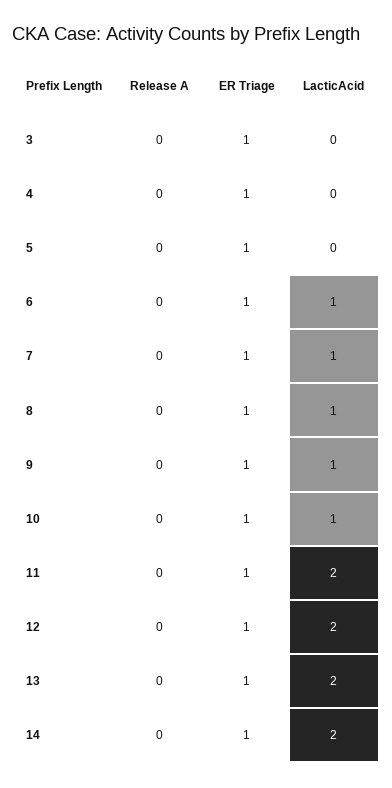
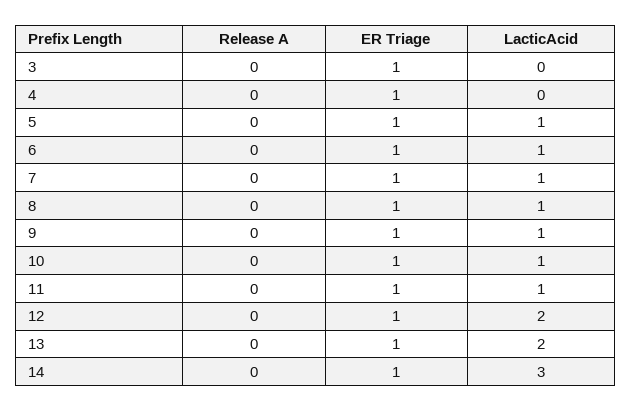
  {
    "Release A": {
      "3": 0,
      "4": 0,
      "5": 0,
      "6": 0,
      "7": 0,
      "8": 0,
      "9": 0,
      "10": 0,
      "11": 0,
      "12": 0,
      "13": 0,
      "14": 0
    },
    "ER Triage": {
      "3": 1,
      "4": 1,
      "5": 1,
      "6": 1,
      "7": 1,
      "8": 1,
      "9": 1,
      "10": 1,
      "11": 1,
      "12": 1,
      "13": 1,
      "14": 1
    },
    "LacticAcid": {
      "3": 0,
      "4": 0,
-     "5": 0,
+     "5": 1,
      "6": 1,
      "7": 1,
      "8": 1,
      "9": 1,
      "10": 1,
-     "11": 2,
+     "11": 1,
      "12": 2,
      "13": 2,
-     "14": 2
+     "14": 3
    }
  }

